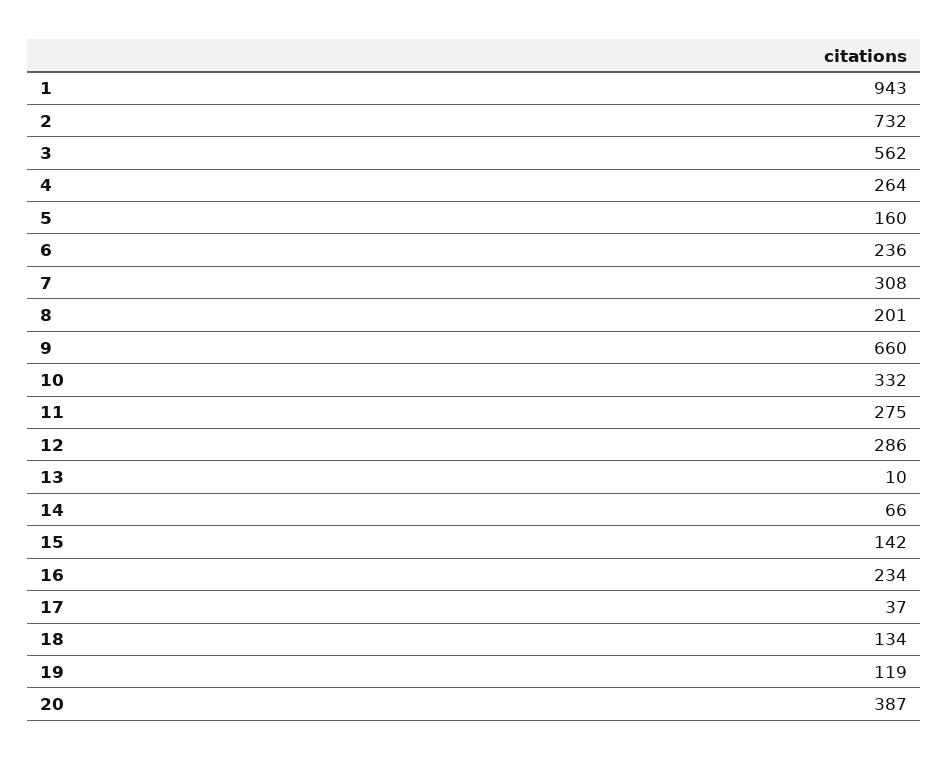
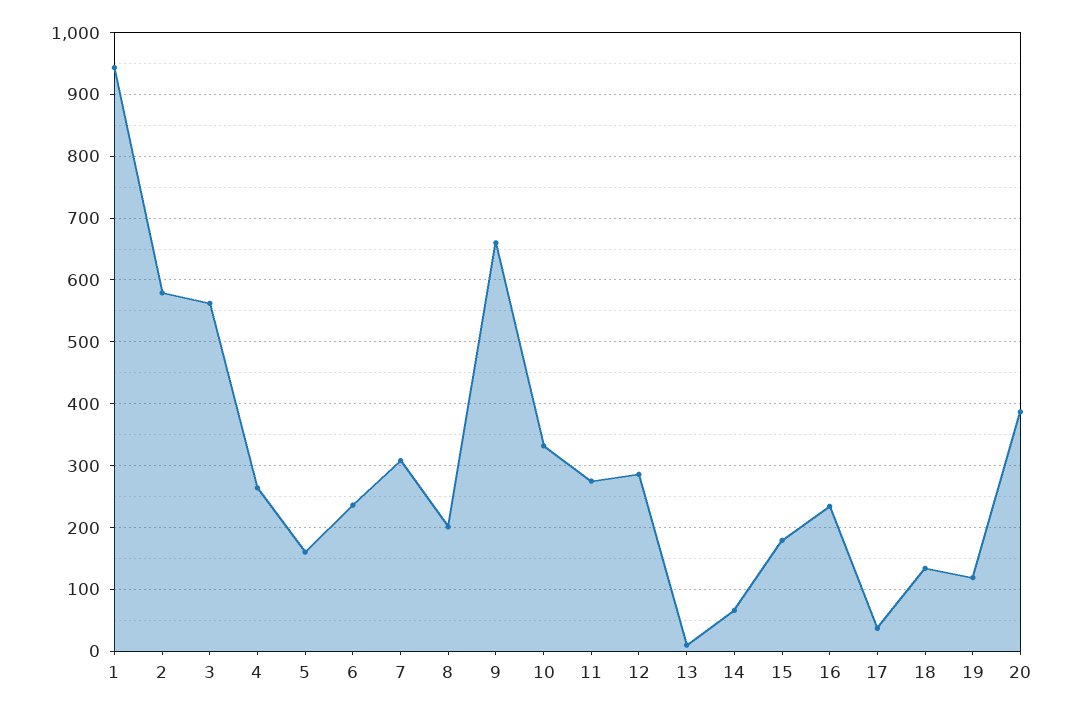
  {
    "1": 943,
-   "2": 732,
+   "2": 580,
    "3": 562,
    "4": 264,
    "5": 160,
    "6": 236,
    "7": 308,
    "8": 201,
    "9": 660,
    "10": 332,
    "11": 275,
    "12": 286,
    "13": 10,
    "14": 66,
-   "15": 142,
+   "15": 180,
    "16": 234,
    "17": 37,
    "18": 134,
    "19": 119,
    "20": 387
  }

